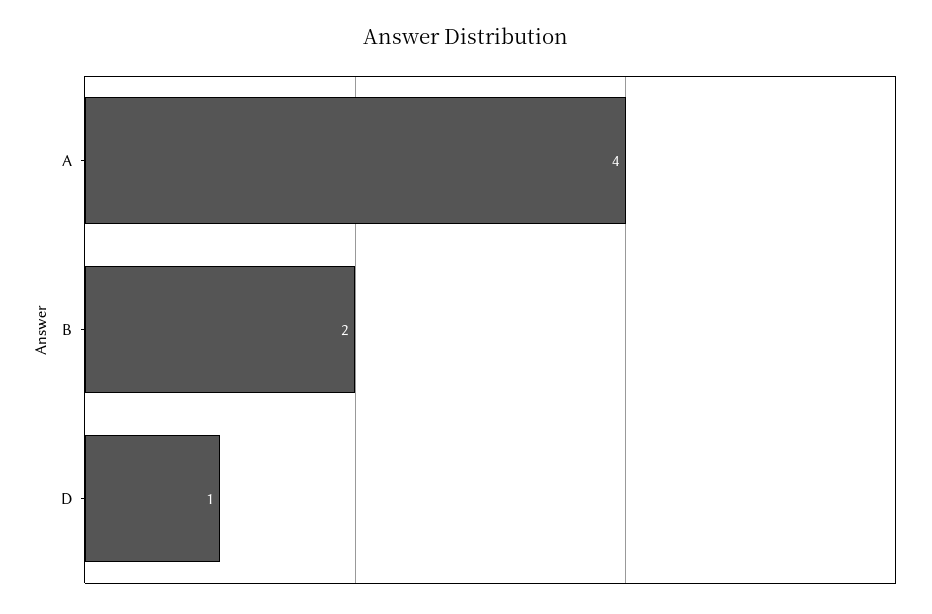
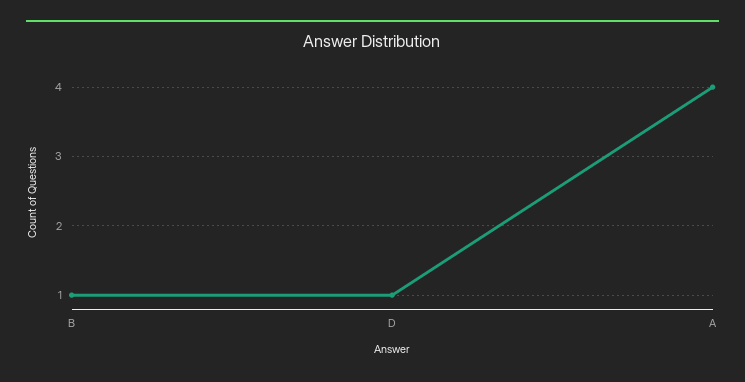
  {
    "A": 4,
-   "B": 2,
+   "B": 1,
    "D": 1
  }

